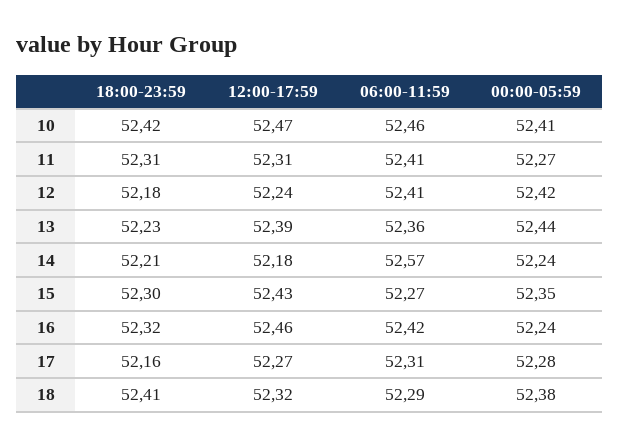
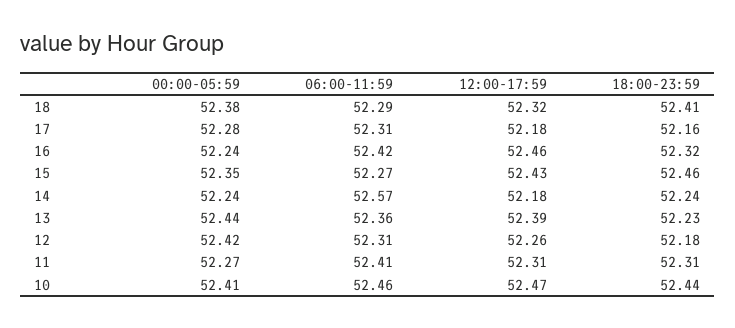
  {
    "18:00-23:59": {
-     "10": 52.42,
+     "10": 52.44,
      "11": 52.31,
      "12": 52.18,
      "13": 52.23,
-     "14": 52.21,
+     "14": 52.24,
-     "15": 52.3,
+     "15": 52.46,
      "16": 52.32,
      "17": 52.16,
      "18": 52.41
    },
    "12:00-17:59": {
      "10": 52.47,
      "11": 52.31,
-     "12": 52.24,
+     "12": 52.26,
      "13": 52.39,
      "14": 52.18,
      "15": 52.43,
      "16": 52.46,
-     "17": 52.27,
+     "17": 52.18,
      "18": 52.32
    },
    "06:00-11:59": {
      "10": 52.46,
      "11": 52.41,
-     "12": 52.41,
+     "12": 52.31,
      "13": 52.36,
      "14": 52.57,
      "15": 52.27,
      "16": 52.42,
      "17": 52.31,
      "18": 52.29
    },
    "00:00-05:59": {
      "10": 52.41,
      "11": 52.27,
      "12": 52.42,
      "13": 52.44,
      "14": 52.24,
      "15": 52.35,
      "16": 52.24,
      "17": 52.28,
      "18": 52.38
    }
  }

